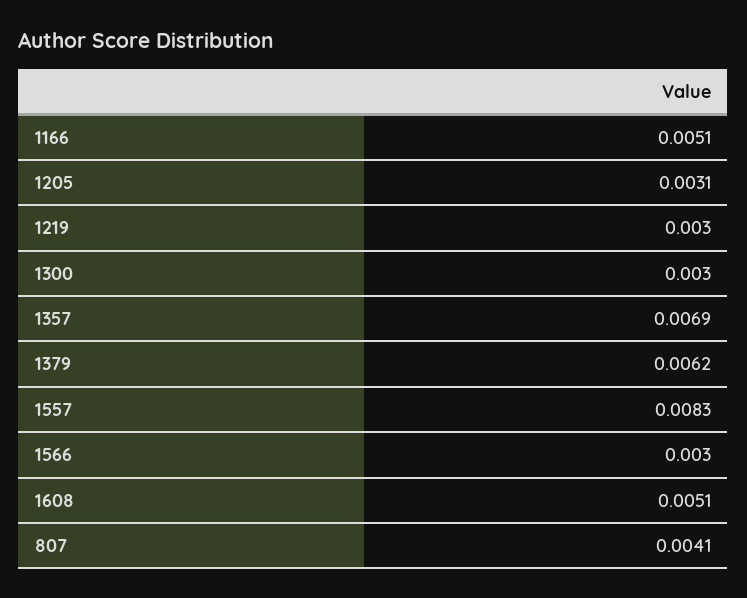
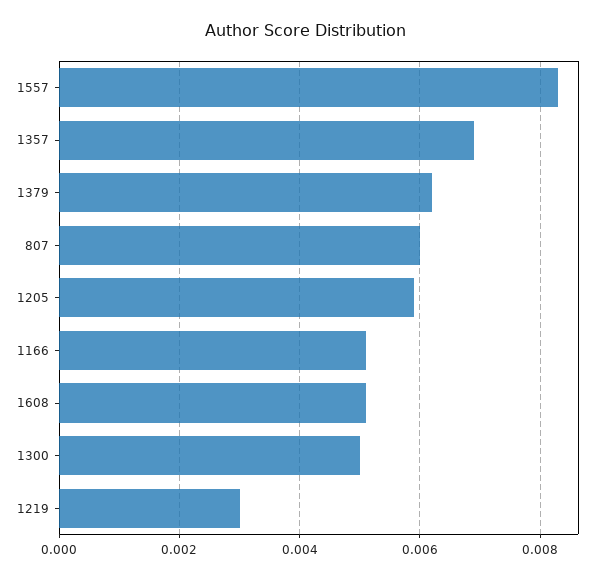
  {
    "1166": 0.0051,
-   "1205": 0.0031,
+   "1205": 0.006,
    "1219": 0.003,
-   "1300": 0.003,
+   "1300": 0.005,
    "1357": 0.0069,
    "1379": 0.0062,
    "1557": 0.0083,
-   "1566": 0.003,
    "1608": 0.0051,
-   "807": 0.0041
+   "807": 0.006
  }

